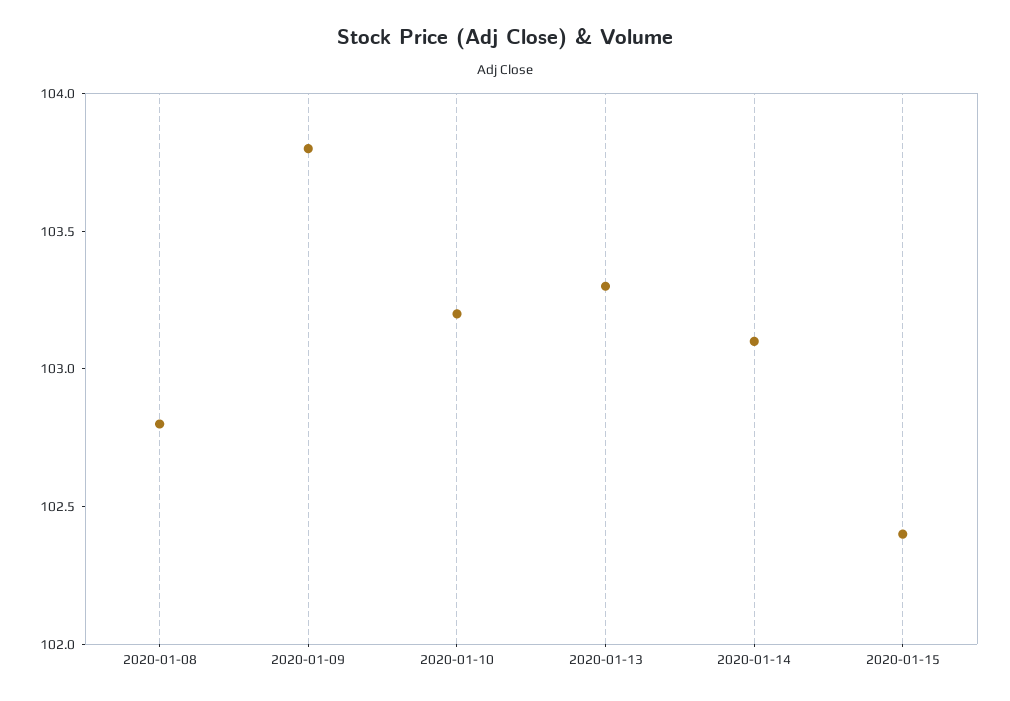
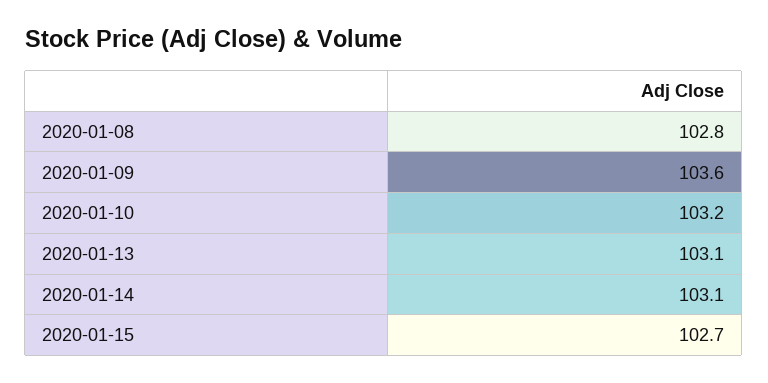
  {
    "2020-01-08": 102.8,
-   "2020-01-09": 103.8,
+   "2020-01-09": 103.6,
    "2020-01-10": 103.2,
-   "2020-01-13": 103.3,
+   "2020-01-13": 103.1,
    "2020-01-14": 103.1,
-   "2020-01-15": 102.4
+   "2020-01-15": 102.7
  }

